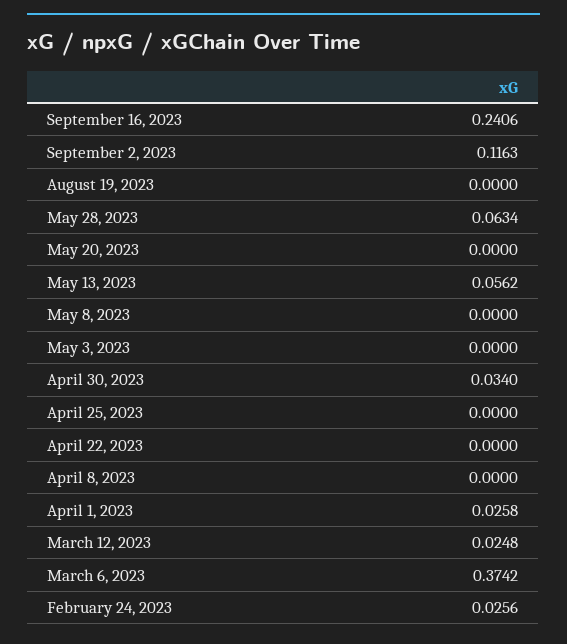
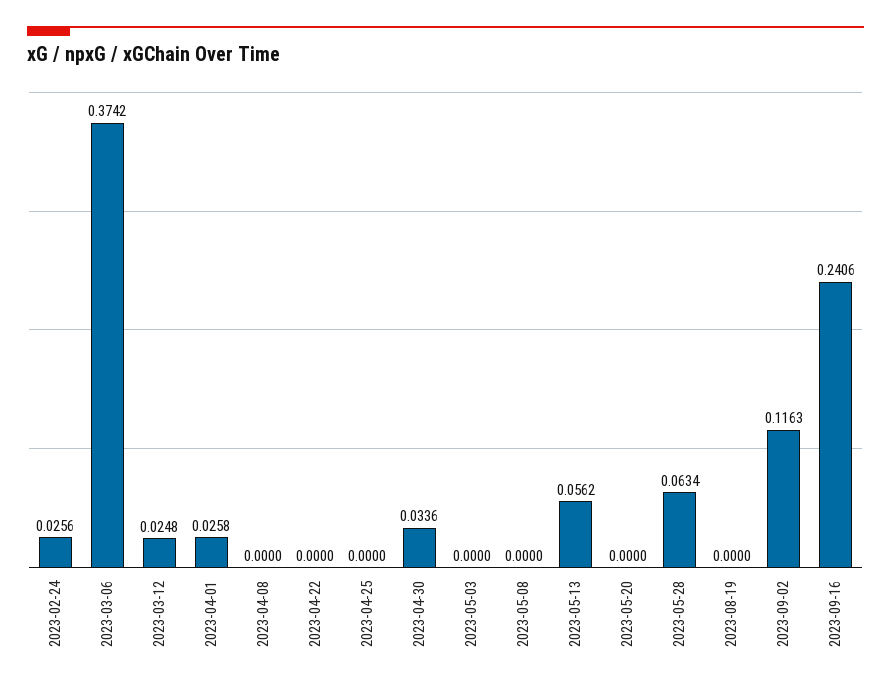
  {
    "September 16, 2023": 0.2406,
    "September 2, 2023": 0.1163,
    "August 19, 2023": 0,
    "May 28, 2023": 0.0634,
    "May 20, 2023": 0,
    "May 13, 2023": 0.0562,
    "May 8, 2023": 0,
    "May 3, 2023": 0,
-   "April 30, 2023": 0.034,
+   "April 30, 2023": 0.0336,
    "April 25, 2023": 0,
    "April 22, 2023": 0,
    "April 8, 2023": 0,
    "April 1, 2023": 0.0258,
    "March 12, 2023": 0.0248,
    "March 6, 2023": 0.3742,
    "February 24, 2023": 0.0256
  }

